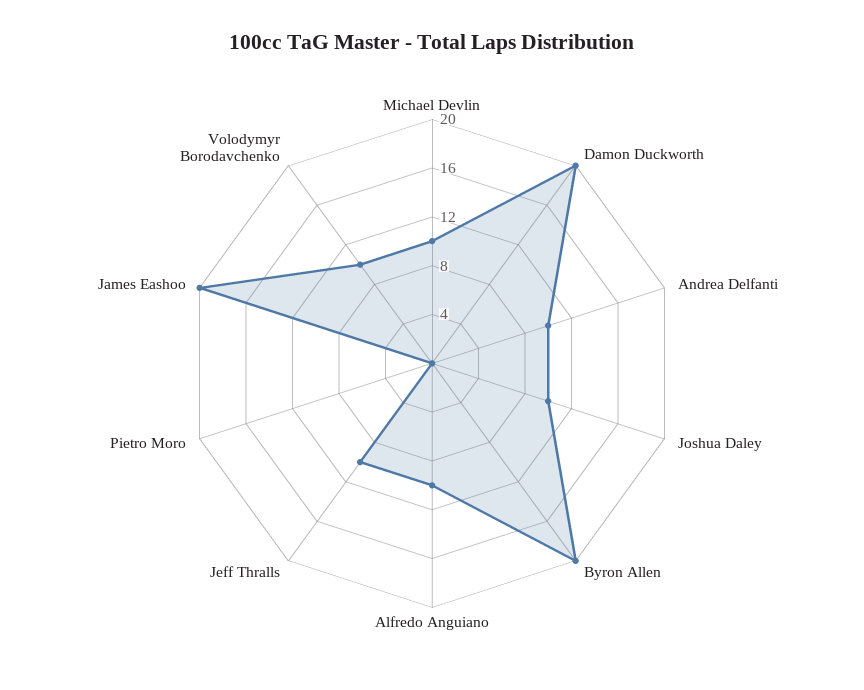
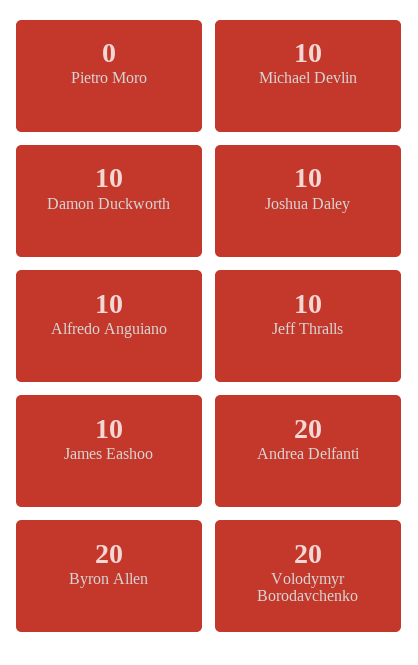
  {
    "Michael Devlin": 10,
-   "Damon Duckworth": 20,
+   "Damon Duckworth": 10,
-   "Andrea Delfanti": 10,
+   "Andrea Delfanti": 20,
    "Joshua Daley": 10,
    "Byron Allen": 20,
    "Alfredo Anguiano": 10,
    "Jeff Thralls": 10,
    "Pietro Moro": 0,
-   "James Eashoo": 20,
+   "James Eashoo": 10,
-   "Volodymyr Borodavchenko": 10
+   "Volodymyr Borodavchenko": 20
  }

